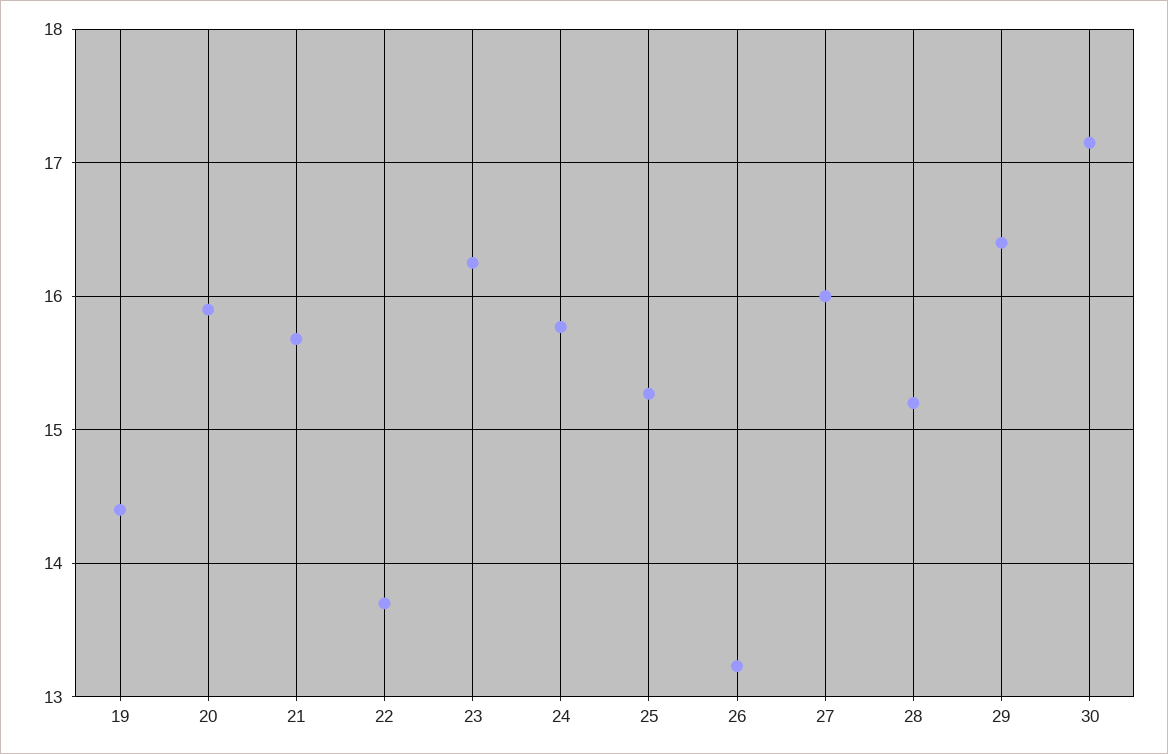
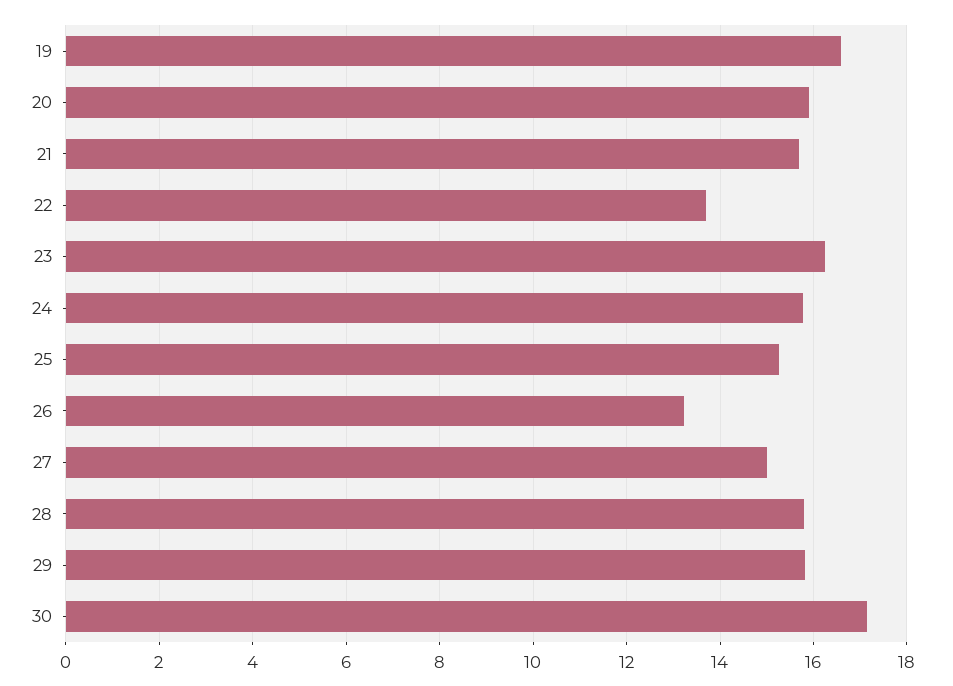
  {
-   "19": 14.4,
+   "19": 16.6,
    "20": 15.9,
    "21": 15.7,
    "22": 13.7,
    "23": 16.3,
    "24": 15.8,
    "25": 15.3,
    "26": 13.2,
-   "27": 16,
+   "27": 15,
-   "28": 15.2,
+   "28": 15.8,
-   "29": 16.4,
+   "29": 15.8,
    "30": 17.2
  }

